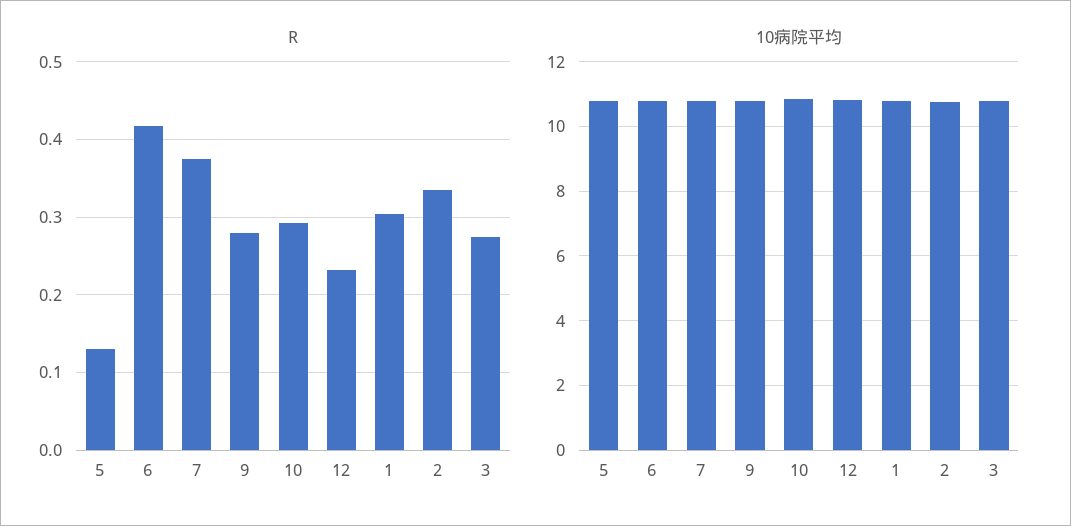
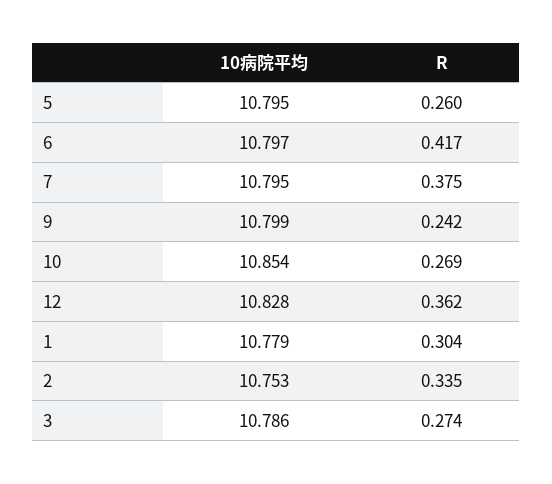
  {
    "R": {
-     "5": 0.13,
+     "5": 0.26,
      "6": 0.417,
      "7": 0.375,
-     "9": 0.28,
+     "9": 0.242,
-     "10": 0.29,
+     "10": 0.269,
-     "12": 0.23,
+     "12": 0.362,
      "1": 0.304,
      "2": 0.335,
      "3": 0.274
    },
    "10病院平均": {
      "5": 10.795,
      "6": 10.797,
      "7": 10.795,
      "9": 10.799,
      "10": 10.854,
      "12": 10.828,
      "1": 10.779,
      "2": 10.753,
      "3": 10.786
    }
  }

